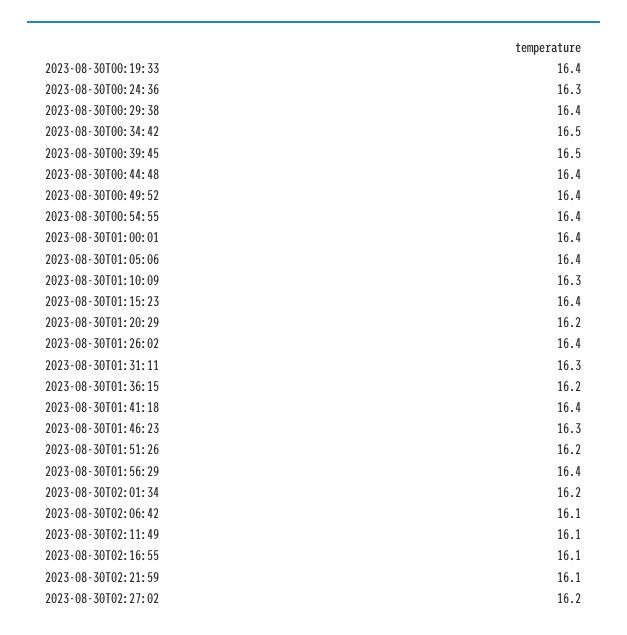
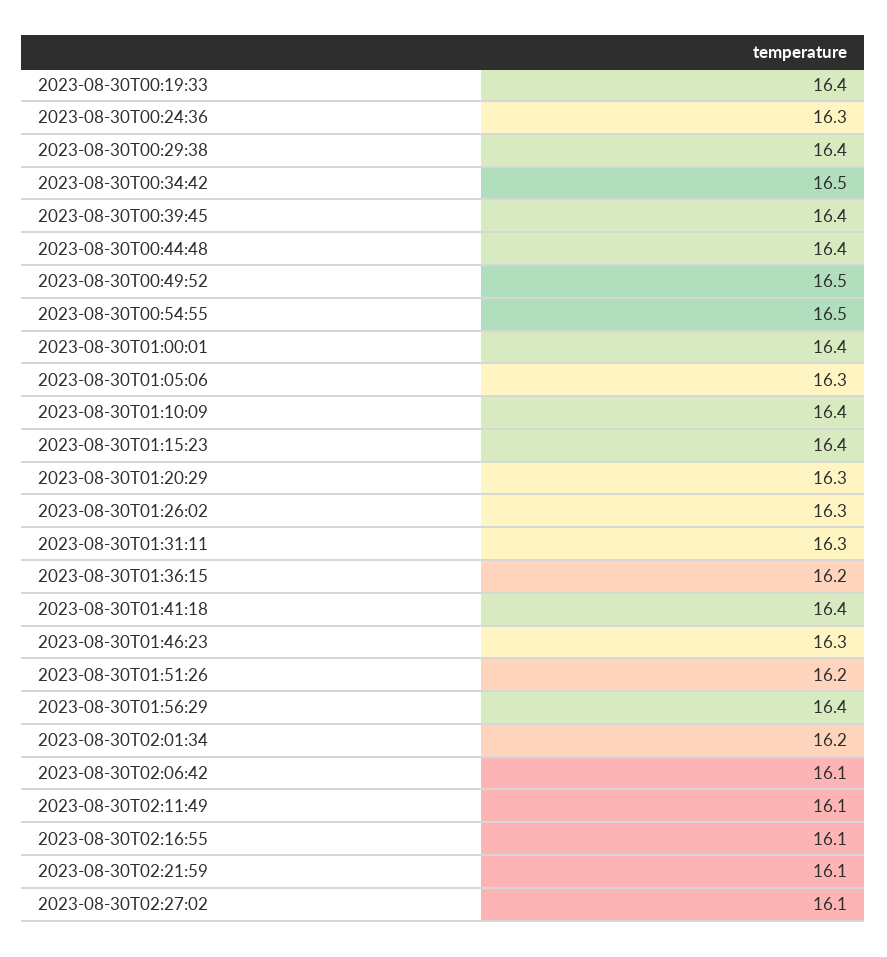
  {
    "2023-08-30T00:19:33": 16.4,
    "2023-08-30T00:24:36": 16.3,
    "2023-08-30T00:29:38": 16.4,
    "2023-08-30T00:34:42": 16.5,
-   "2023-08-30T00:39:45": 16.5,
+   "2023-08-30T00:39:45": 16.4,
    "2023-08-30T00:44:48": 16.4,
-   "2023-08-30T00:49:52": 16.4,
+   "2023-08-30T00:49:52": 16.5,
-   "2023-08-30T00:54:55": 16.4,
+   "2023-08-30T00:54:55": 16.5,
    "2023-08-30T01:00:01": 16.4,
-   "2023-08-30T01:05:06": 16.4,
+   "2023-08-30T01:05:06": 16.3,
-   "2023-08-30T01:10:09": 16.3,
+   "2023-08-30T01:10:09": 16.4,
    "2023-08-30T01:15:23": 16.4,
-   "2023-08-30T01:20:29": 16.2,
+   "2023-08-30T01:20:29": 16.3,
-   "2023-08-30T01:26:02": 16.4,
+   "2023-08-30T01:26:02": 16.3,
    "2023-08-30T01:31:11": 16.3,
    "2023-08-30T01:36:15": 16.2,
    "2023-08-30T01:41:18": 16.4,
    "2023-08-30T01:46:23": 16.3,
    "2023-08-30T01:51:26": 16.2,
    "2023-08-30T01:56:29": 16.4,
    "2023-08-30T02:01:34": 16.2,
    "2023-08-30T02:06:42": 16.1,
    "2023-08-30T02:11:49": 16.1,
    "2023-08-30T02:16:55": 16.1,
    "2023-08-30T02:21:59": 16.1,
-   "2023-08-30T02:27:02": 16.2
+   "2023-08-30T02:27:02": 16.1
  }

